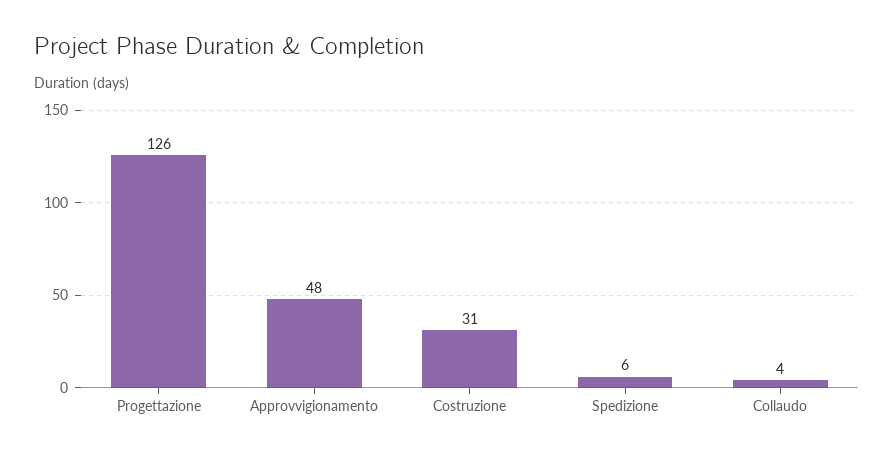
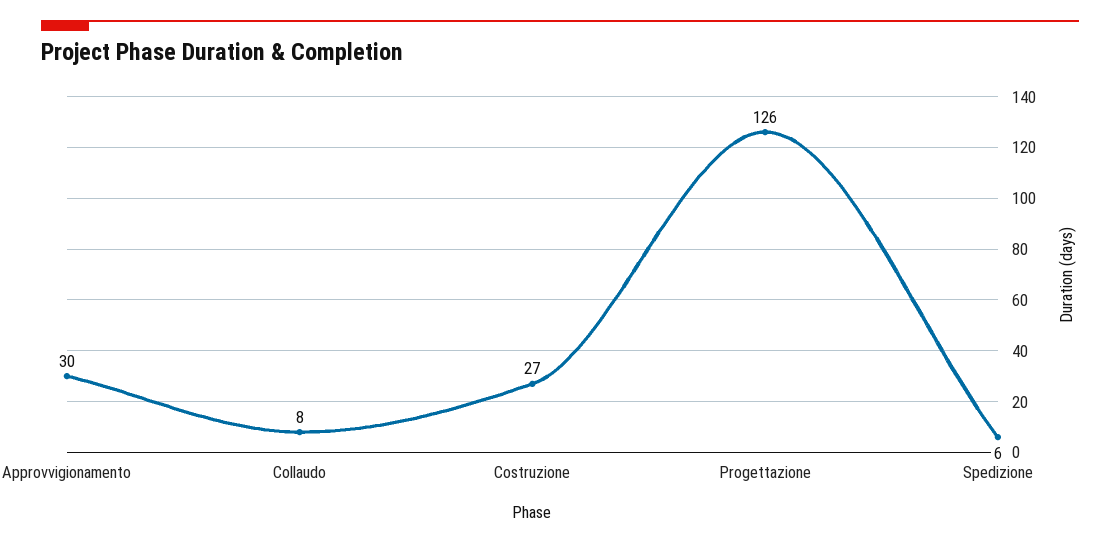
  {
    "Progettazione": 126,
-   "Approvvigionamento": 48,
+   "Approvvigionamento": 30,
-   "Costruzione": 31,
+   "Costruzione": 27,
    "Spedizione": 6,
-   "Collaudo": 4
+   "Collaudo": 8
  }

